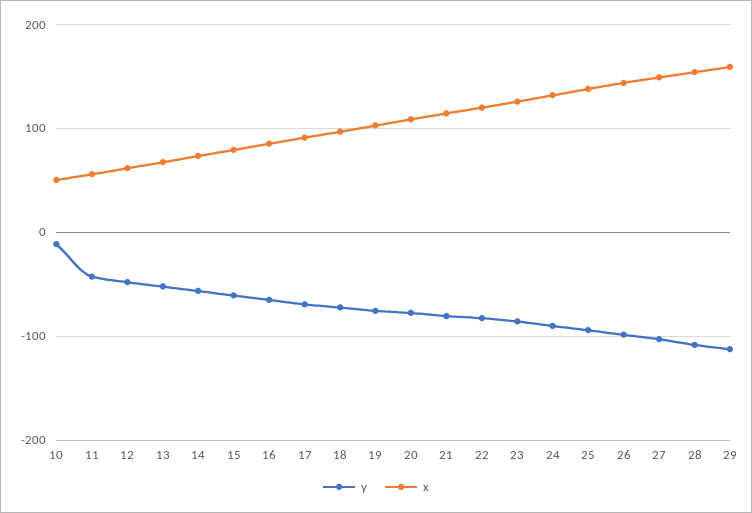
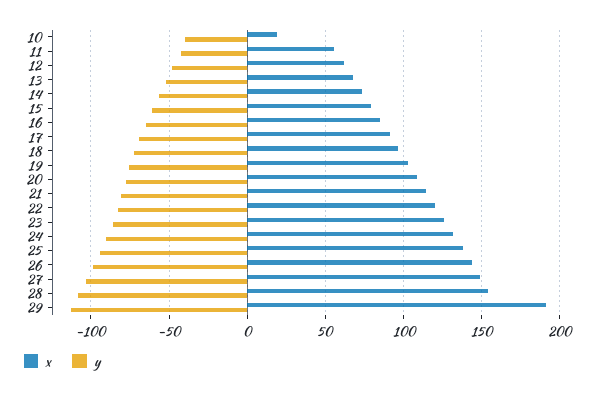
  {
    "y": {
-     "10": -10,
+     "10": -40,
      "11": -45,
      "12": -50,
      "13": -50,
      "14": -55,
      "15": -60,
      "16": -65,
      "17": -70,
      "18": -70,
      "19": -75,
      "20": -80,
      "21": -80,
      "22": -85,
      "23": -85,
      "24": -90,
      "25": -95,
      "26": -100,
      "27": -105,
      "28": -110,
      "29": -115
    },
    "x": {
-     "10": 50,
+     "10": 20,
      "11": 55,
      "12": 60,
      "13": 65,
      "14": 75,
      "15": 80,
      "16": 85,
      "17": 90,
      "18": 95,
      "19": 105,
      "20": 110,
      "21": 115,
      "22": 120,
      "23": 125,
      "24": 130,
      "25": 140,
      "26": 145,
      "27": 150,
      "28": 155,
-     "29": 160
+     "29": 190
    }
  }

